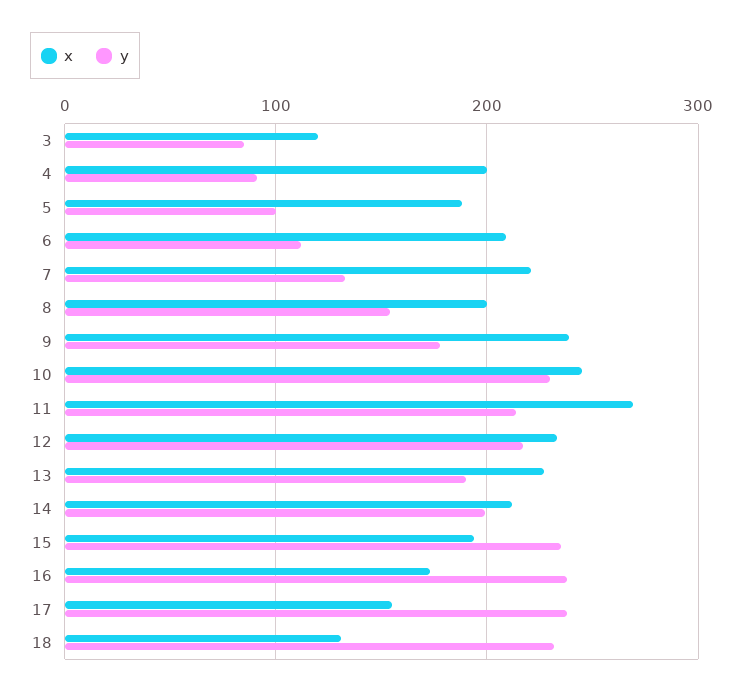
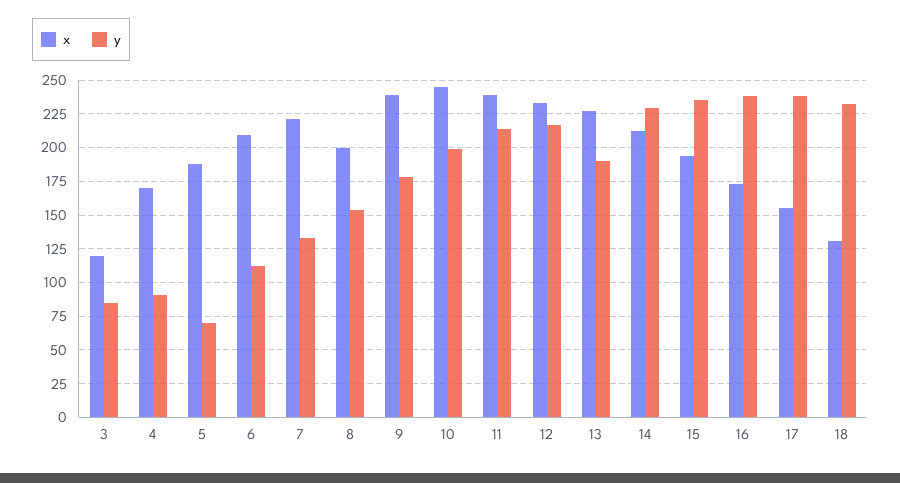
  {
    "x": {
      "3": 120,
-     "4": 200,
+     "4": 170,
      "5": 190,
      "6": 210,
      "7": 220,
      "8": 200,
      "9": 240,
      "10": 245,
-     "11": 270,
+     "11": 240,
      "12": 235,
      "13": 225,
      "14": 210,
      "15": 195,
      "16": 175,
      "17": 155,
      "18": 130
    },
    "y": {
      "3": 85,
      "4": 90,
-     "5": 100,
+     "5": 70,
      "6": 110,
      "7": 135,
      "8": 155,
      "9": 180,
-     "10": 230,
+     "10": 200,
      "11": 215,
      "12": 215,
      "13": 190,
-     "14": 200,
+     "14": 230,
      "15": 235,
      "16": 240,
      "17": 240,
      "18": 230
    }
  }

